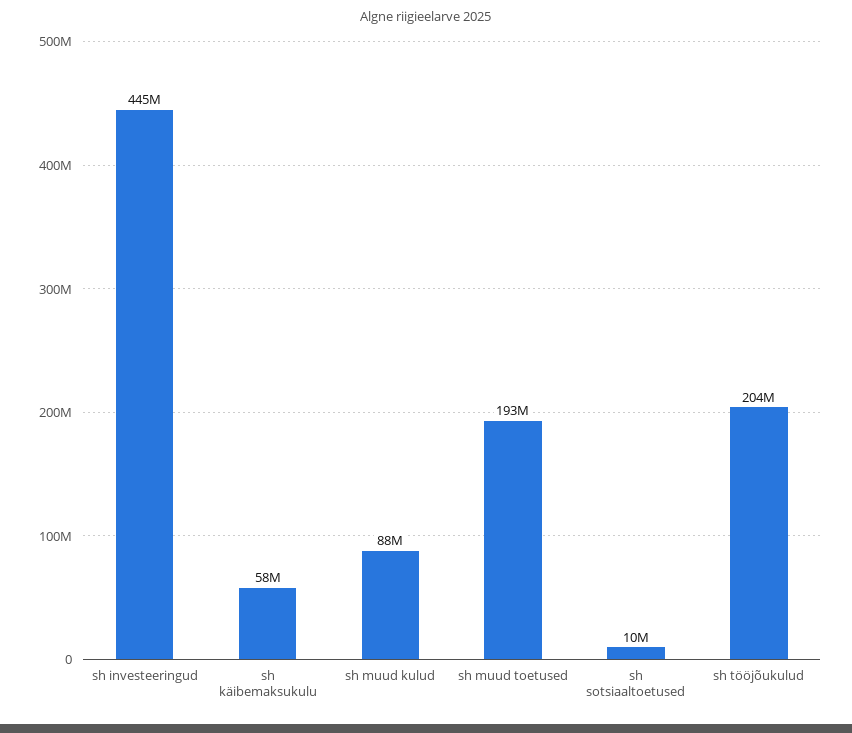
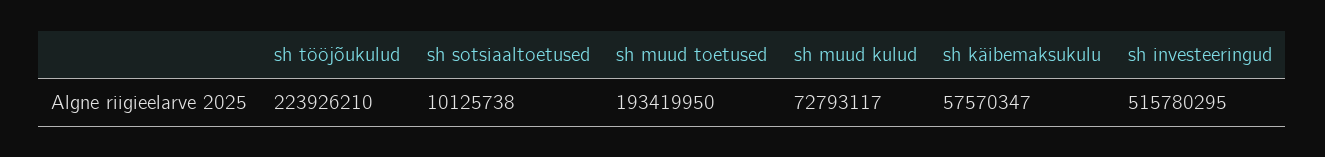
  {
-   "sh investeeringud": 445000000,
+   "sh investeeringud": 515780295,
    "sh käibemaksukulu": 57570347,
-   "sh muud kulud": 88000000,
+   "sh muud kulud": 72793117,
    "sh muud toetused": 193419950,
    "sh sotsiaaltoetused": 10125738,
-   "sh tööjõukulud": 204000000
+   "sh tööjõukulud": 223926210
  }

